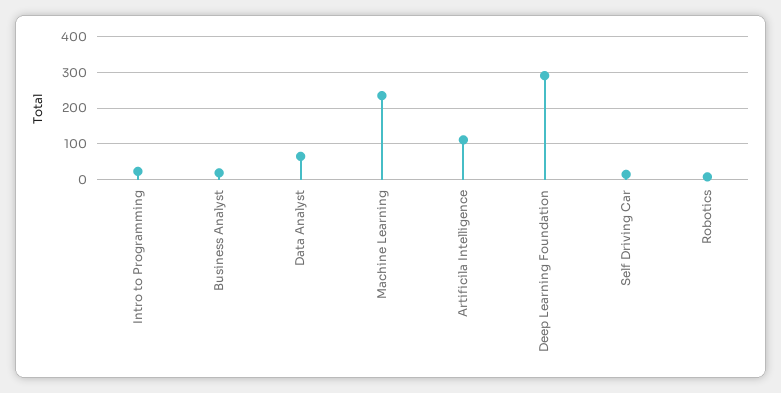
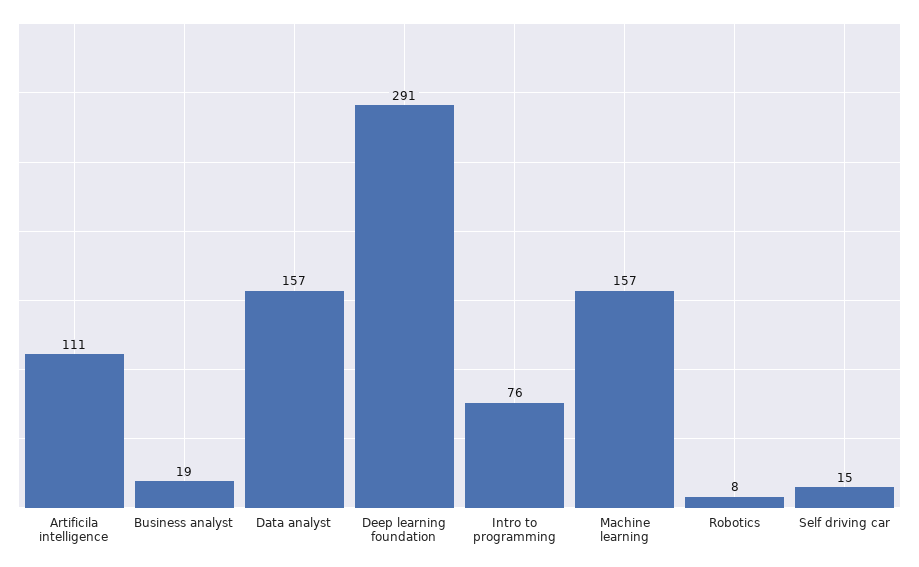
  {
-   "Intro to Programming": 20,
+   "Intro to Programming": 76,
    "Business Analyst": 19,
-   "Data Analyst": 60,
+   "Data Analyst": 157,
-   "Machine Learning": 240,
+   "Machine Learning": 157,
    "Artificila Intelligence": 111,
    "Deep Learning Foundation": 291,
    "Self Driving Car": 15,
    "Robotics": 8
  }

